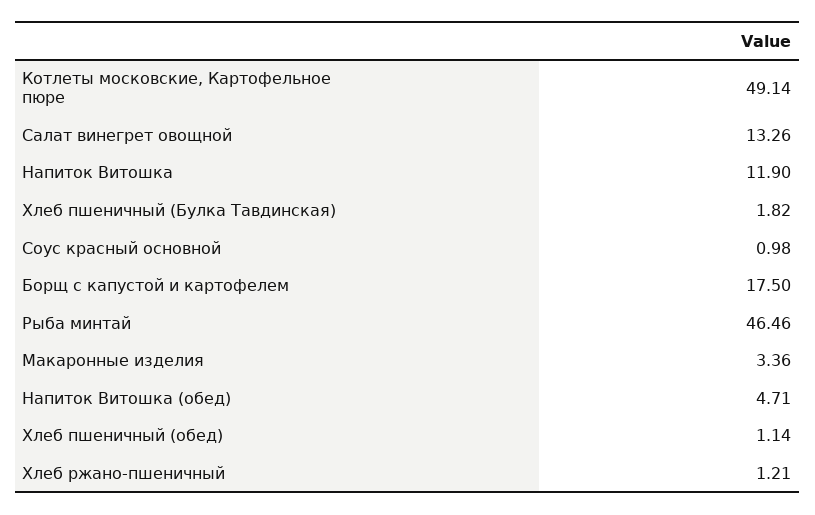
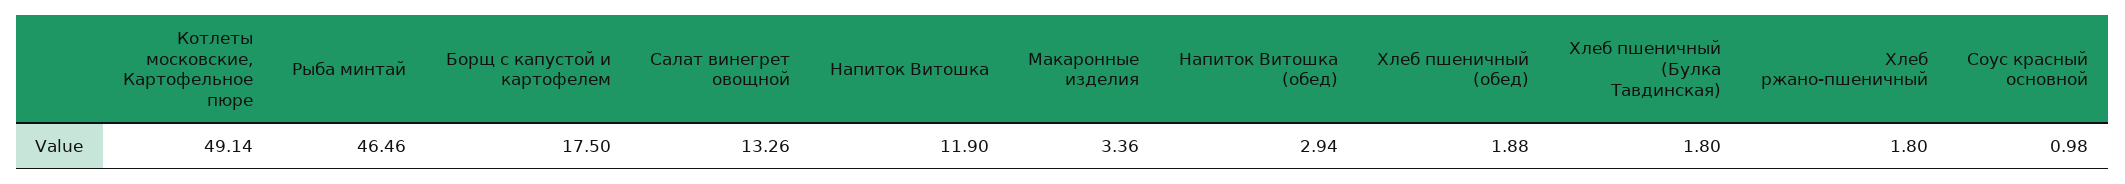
  {
    "Котлеты московские, Картофельное пюре": 49.14,
    "Салат винегрет овощной": 13.26,
    "Напиток Витошка": 11.9,
-   "Хлеб пшеничный (Булка Тавдинская)": 1.82,
+   "Хлеб пшеничный (Булка Тавдинская)": 1.8,
    "Соус красный основной": 0.98,
    "Борщ с капустой и картофелем": 17.5,
    "Рыба минтай": 46.46,
    "Макаронные изделия": 3.36,
-   "Напиток Витошка (обед)": 4.71,
+   "Напиток Витошка (обед)": 2.94,
-   "Хлеб пшеничный (обед)": 1.14,
+   "Хлеб пшеничный (обед)": 1.88,
-   "Хлеб ржано-пшеничный": 1.21
+   "Хлеб ржано-пшеничный": 1.8
  }

